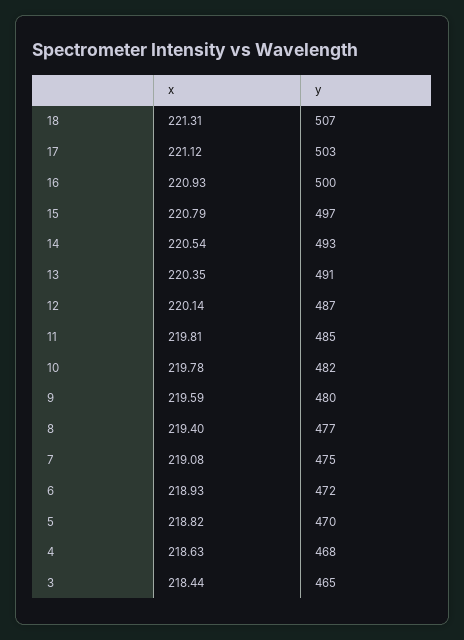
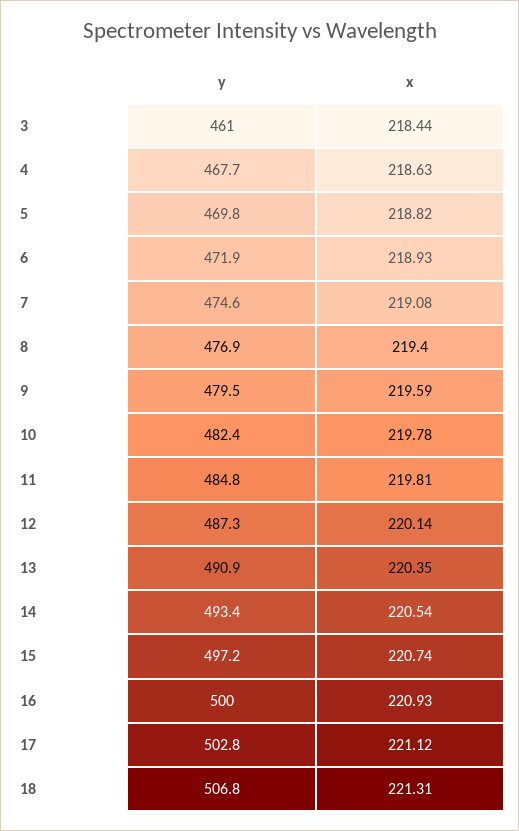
  {
    "x": {
      "18": 221.31,
      "17": 221.12,
      "16": 220.93,
-     "15": 220.79,
+     "15": 220.74,
      "14": 220.54,
      "13": 220.35,
      "12": 220.14,
      "11": 219.81,
      "10": 219.78,
      "9": 219.59,
      "8": 219.4,
      "7": 219.08,
      "6": 218.93,
      "5": 218.82,
      "4": 218.63,
      "3": 218.44
    },
    "y": {
      "18": 506.8,
      "17": 502.8,
      "16": 500,
      "15": 497.2,
      "14": 493.4,
      "13": 490.9,
      "12": 487.3,
      "11": 484.8,
      "10": 482.4,
      "9": 479.5,
      "8": 476.9,
      "7": 474.6,
      "6": 471.9,
      "5": 469.8,
      "4": 467.7,
-     "3": 465
+     "3": 461
    }
  }

